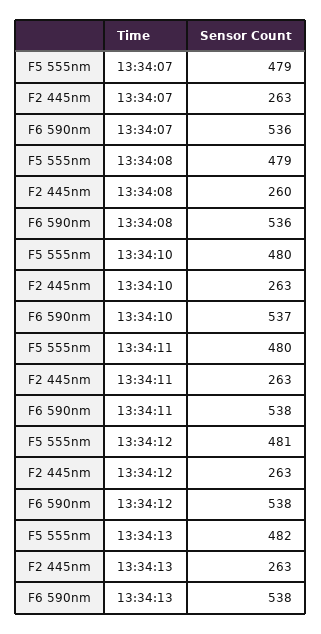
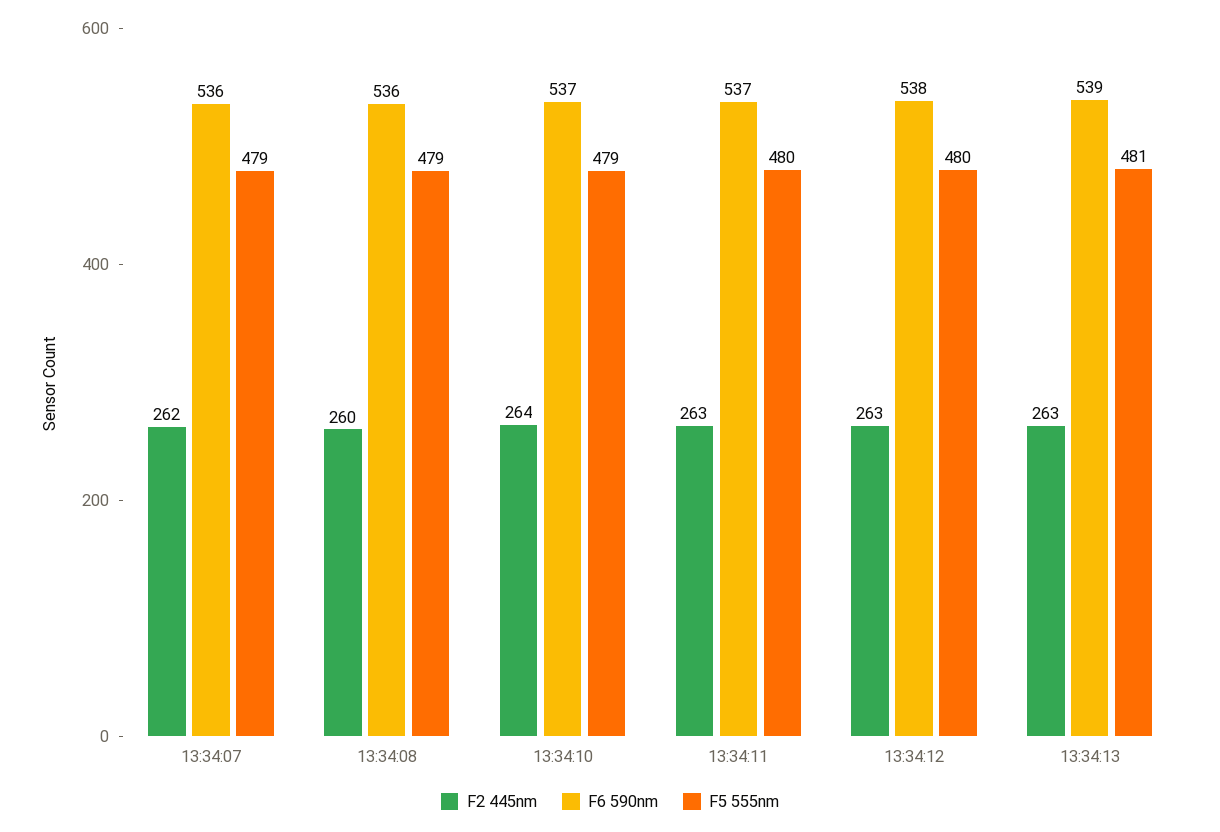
  {
    "F5 555nm": {
      "13:34:07": 479,
      "13:34:08": 479,
-     "13:34:10": 480,
+     "13:34:10": 479,
      "13:34:11": 480,
-     "13:34:12": 481,
+     "13:34:12": 480,
-     "13:34:13": 482
+     "13:34:13": 481
    },
    "F2 445nm": {
-     "13:34:07": 263,
+     "13:34:07": 262,
      "13:34:08": 260,
-     "13:34:10": 263,
+     "13:34:10": 264,
      "13:34:11": 263,
      "13:34:12": 263,
      "13:34:13": 263
    },
    "F6 590nm": {
      "13:34:07": 536,
      "13:34:08": 536,
      "13:34:10": 537,
-     "13:34:11": 538,
+     "13:34:11": 537,
      "13:34:12": 538,
-     "13:34:13": 538
+     "13:34:13": 539
    }
  }

